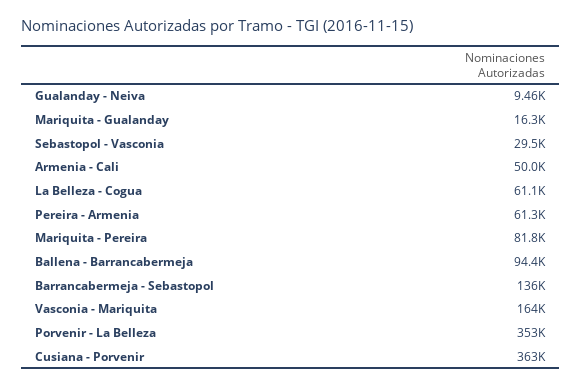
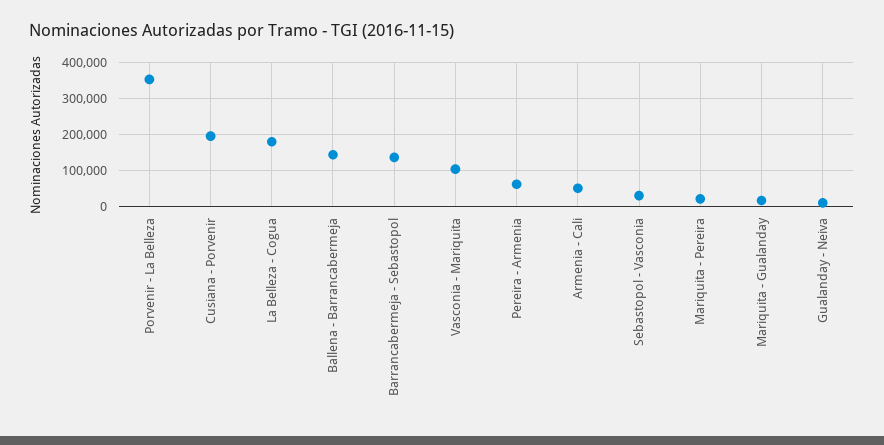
  {
    "Gualanday - Neiva": 9460,
    "Mariquita - Gualanday": 16300,
    "Sebastopol - Vasconia": 29500,
    "Armenia - Cali": 50000,
-   "La Belleza - Cogua": 61100,
+   "La Belleza - Cogua": 180000,
    "Pereira - Armenia": 61300,
-   "Mariquita - Pereira": 81800,
+   "Mariquita - Pereira": 20000,
-   "Ballena - Barrancabermeja": 94400,
+   "Ballena - Barrancabermeja": 140000,
    "Barrancabermeja - Sebastopol": 136000,
-   "Vasconia - Mariquita": 164000,
+   "Vasconia - Mariquita": 100000,
    "Porvenir - La Belleza": 353000,
-   "Cusiana - Porvenir": 363000
+   "Cusiana - Porvenir": 200000
  }

